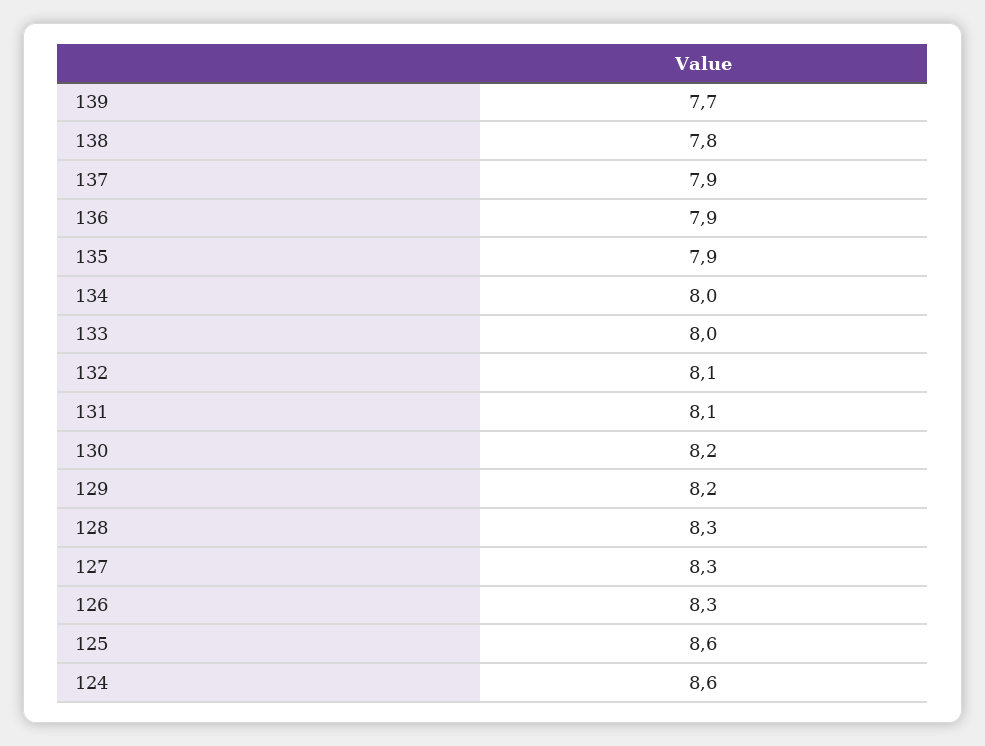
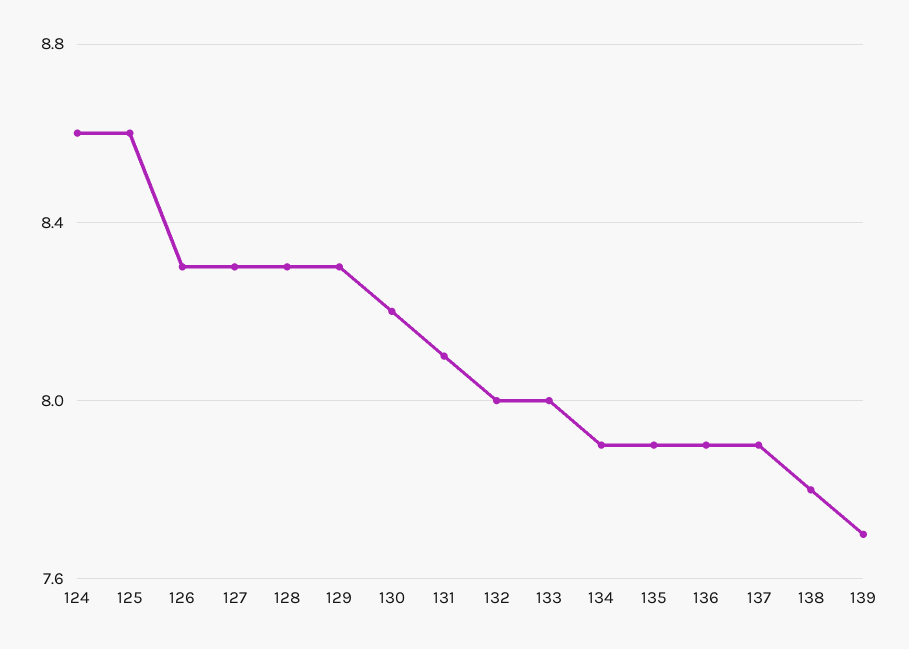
  {
    "139": 7.7,
    "138": 7.8,
    "137": 7.9,
    "136": 7.9,
    "135": 7.9,
-   "134": 8,
+   "134": 7.9,
    "133": 8,
-   "132": 8.1,
+   "132": 8,
    "131": 8.1,
    "130": 8.2,
-   "129": 8.2,
+   "129": 8.3,
    "128": 8.3,
    "127": 8.3,
    "126": 8.3,
    "125": 8.6,
    "124": 8.6
  }

